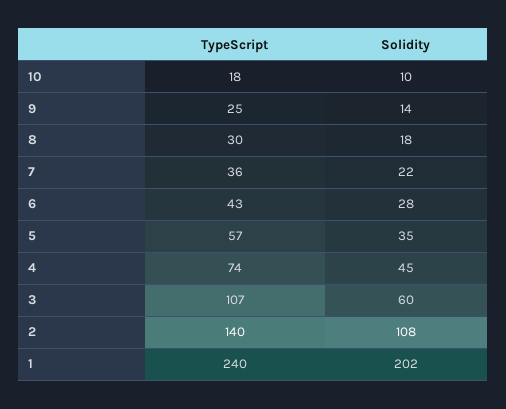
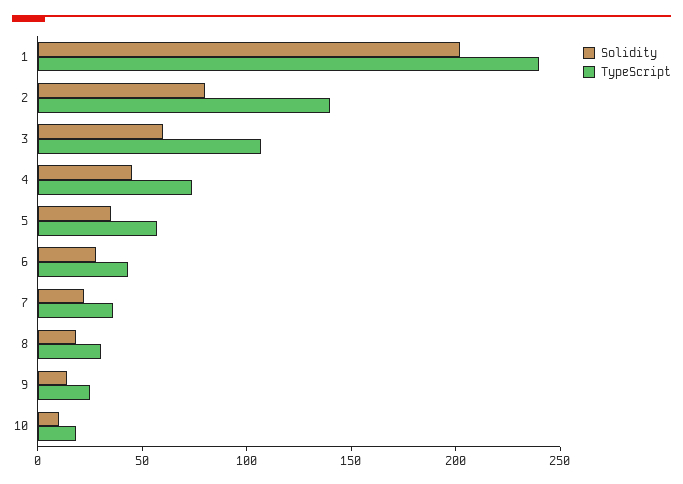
  {
    "TypeScript": {
      "10": 18,
      "9": 25,
      "8": 30,
      "7": 36,
      "6": 43,
      "5": 57,
      "4": 74,
      "3": 107,
      "2": 140,
      "1": 240
    },
    "Solidity": {
      "10": 10,
      "9": 14,
      "8": 18,
      "7": 22,
      "6": 28,
      "5": 35,
      "4": 45,
      "3": 60,
-     "2": 108,
+     "2": 80,
      "1": 202
    }
  }

